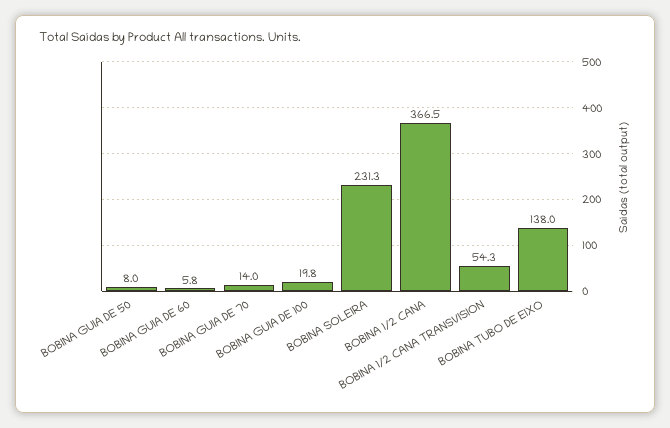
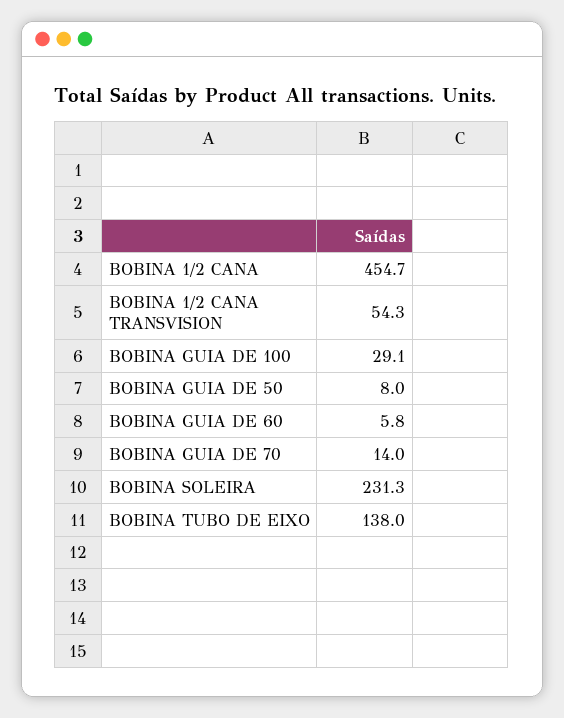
  {
    "BOBINA GUIA DE 50": 8,
    "BOBINA GUIA DE 60": 5.8,
    "BOBINA GUIA DE 70": 14,
-   "BOBINA GUIA DE 100": 19.8,
+   "BOBINA GUIA DE 100": 29.1,
    "BOBINA SOLEIRA": 231.3,
-   "BOBINA 1/2 CANA": 366.5,
+   "BOBINA 1/2 CANA": 454.7,
    "BOBINA 1/2 CANA TRANSVISION": 54.3,
    "BOBINA TUBO DE EIXO": 138
  }

